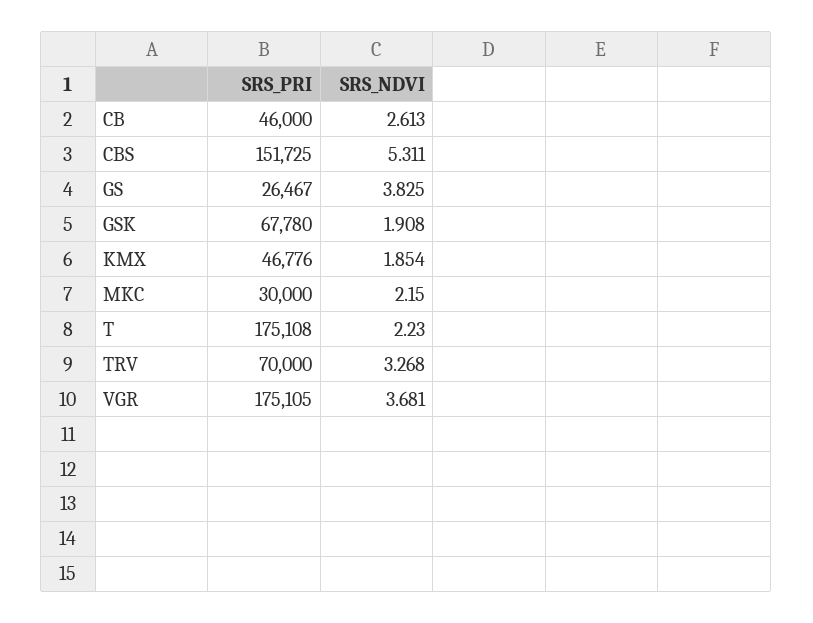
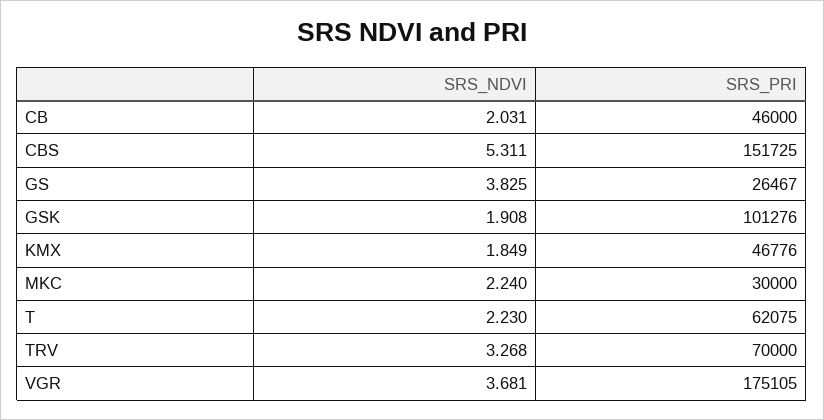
  {
    "SRS_PRI": {
      "CB": 46000,
      "CBS": 151725,
      "GS": 26467,
-     "GSK": 67780,
+     "GSK": 101276,
      "KMX": 46776,
      "MKC": 30000,
-     "T": 175108,
+     "T": 62075,
      "TRV": 70000,
      "VGR": 175105
    },
    "SRS_NDVI": {
-     "CB": 2.613,
+     "CB": 2.031,
      "CBS": 5.311,
      "GS": 3.825,
      "GSK": 1.908,
-     "KMX": 1.854,
+     "KMX": 1.849,
-     "MKC": 2.15,
+     "MKC": 2.24,
      "T": 2.23,
      "TRV": 3.268,
      "VGR": 3.681
    }
  }

